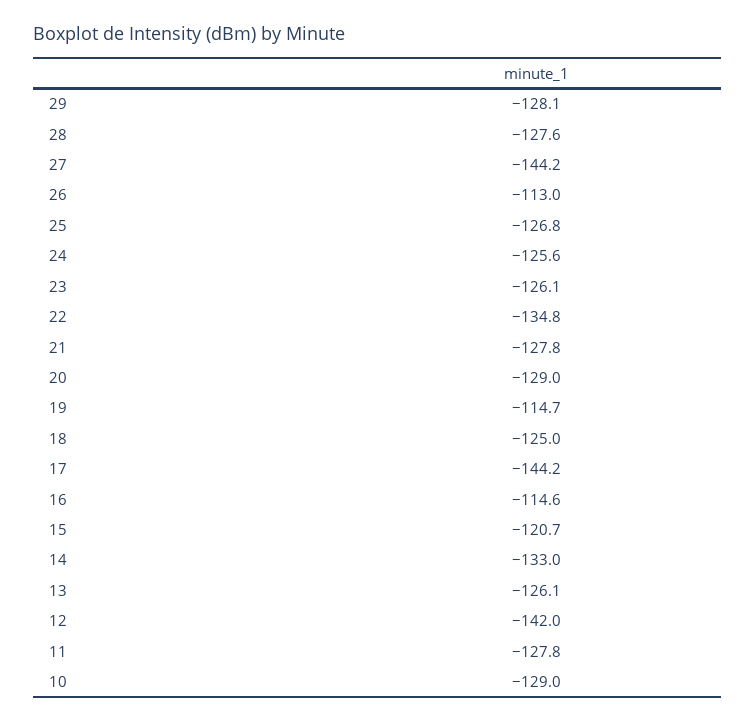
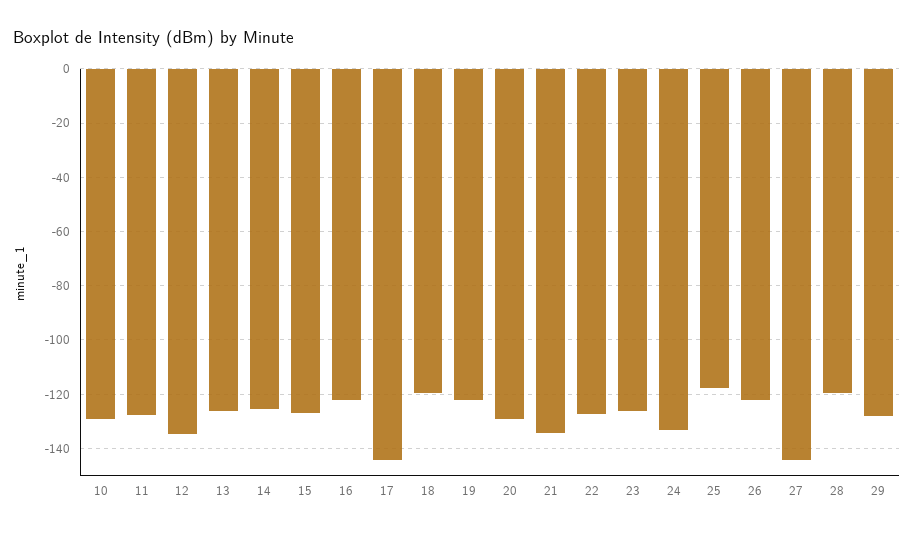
  {
    "29": -128.1,
-   "28": -127.6,
+   "28": -120,
    "27": -144.2,
-   "26": -113,
+   "26": -122.5,
-   "25": -126.8,
+   "25": -117.5,
-   "24": -125.6,
+   "24": -132.5,
    "23": -126.1,
-   "22": -134.8,
+   "22": -127.5,
-   "21": -127.8,
+   "21": -135,
    "20": -129,
-   "19": -114.7,
+   "19": -122.5,
-   "18": -125,
+   "18": -120,
    "17": -144.2,
-   "16": -114.6,
+   "16": -122.5,
-   "15": -120.7,
+   "15": -127.5,
-   "14": -133,
+   "14": -125,
    "13": -126.1,
-   "12": -142,
+   "12": -135,
    "11": -127.8,
    "10": -129
  }

